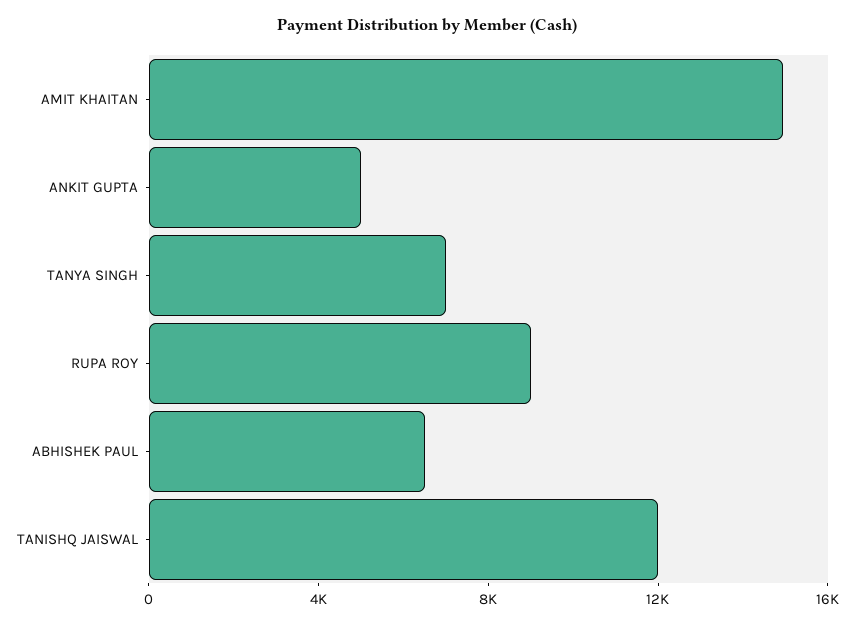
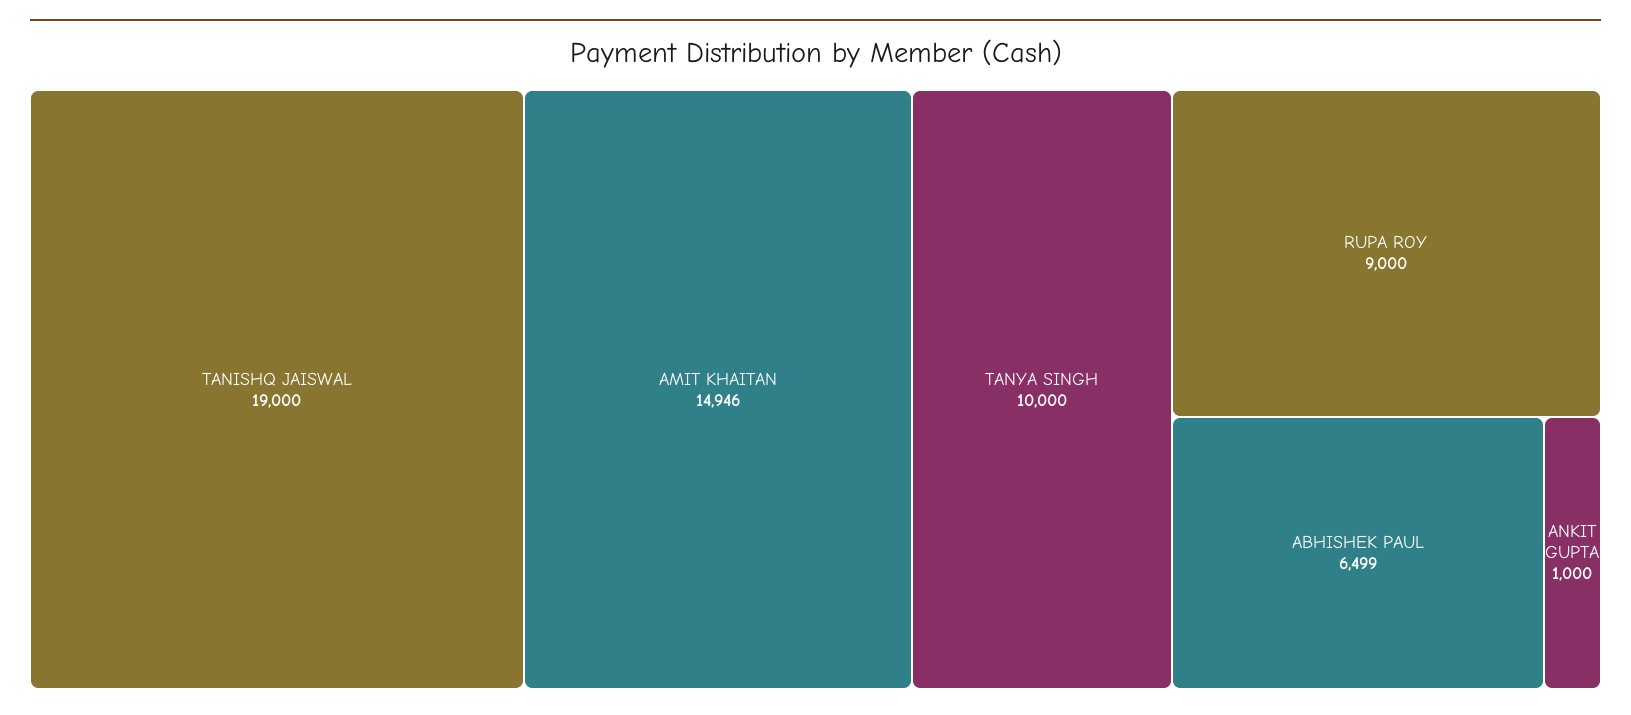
  {
    "AMIT KHAITAN": 14946,
-   "ANKIT GUPTA": 5000,
+   "ANKIT GUPTA": 1000,
-   "TANYA SINGH": 7000,
+   "TANYA SINGH": 10000,
    "RUPA ROY": 9000,
    "ABHISHEK PAUL": 6499,
-   "TANISHQ JAISWAL": 12000
+   "TANISHQ JAISWAL": 19000
  }

